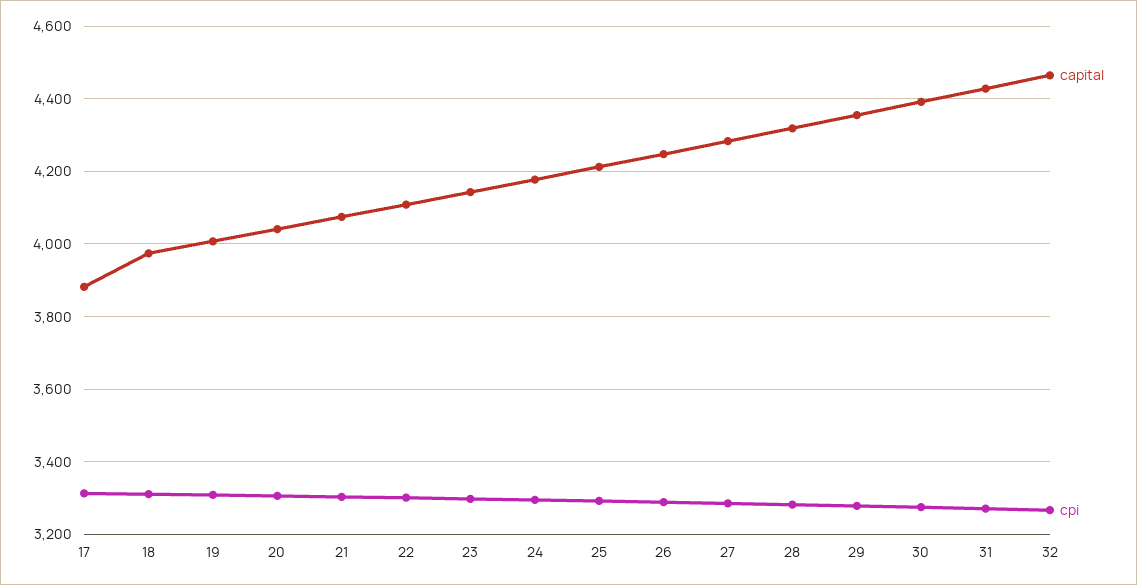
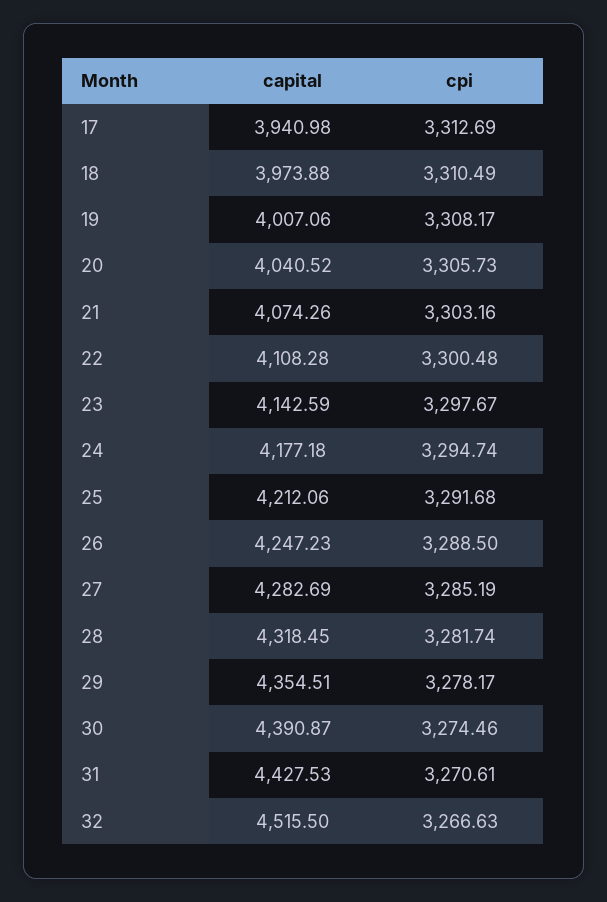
  {
    "capital": {
-     "17": 3880,
+     "17": 3940.98,
      "18": 3973.88,
      "19": 4007.06,
      "20": 4040.52,
      "21": 4074.26,
      "22": 4108.28,
      "23": 4142.59,
      "24": 4177.18,
      "25": 4212.06,
      "26": 4247.23,
      "27": 4282.69,
      "28": 4318.45,
      "29": 4354.51,
      "30": 4390.87,
      "31": 4427.53,
-     "32": 4460
+     "32": 4515.5
    },
    "cpi": {
      "17": 3312.69,
      "18": 3310.49,
      "19": 3308.17,
      "20": 3305.73,
      "21": 3303.16,
      "22": 3300.48,
      "23": 3297.67,
      "24": 3294.74,
      "25": 3291.68,
      "26": 3288.5,
      "27": 3285.19,
      "28": 3281.74,
      "29": 3278.17,
      "30": 3274.46,
      "31": 3270.61,
      "32": 3266.63
    }
  }

